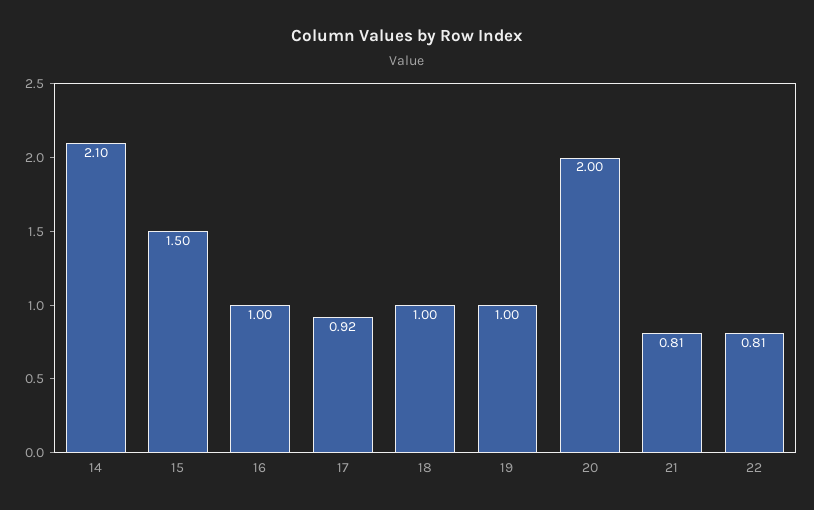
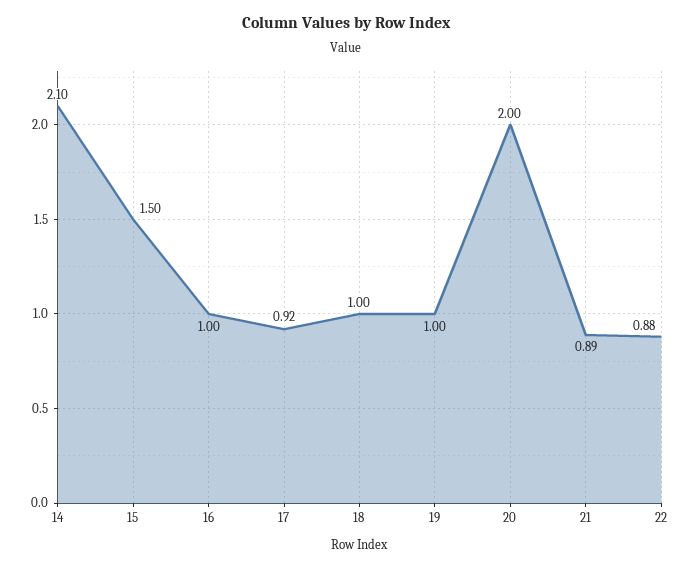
  {
    "14": 2.1,
    "15": 1.5,
    "16": 1,
    "17": 0.92,
    "18": 1,
    "19": 1,
    "20": 2,
-   "21": 0.81,
+   "21": 0.89,
-   "22": 0.81
+   "22": 0.88
  }

